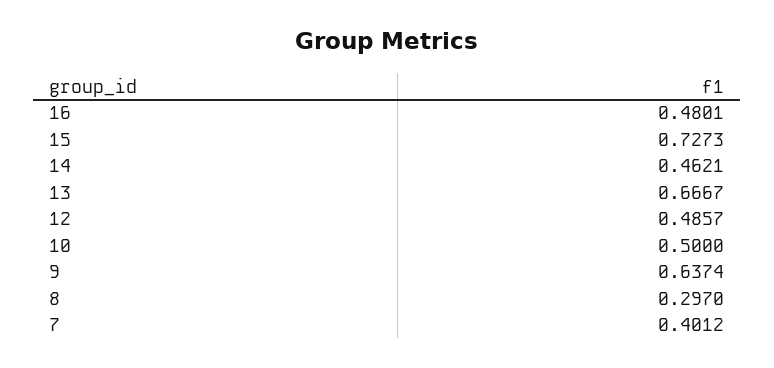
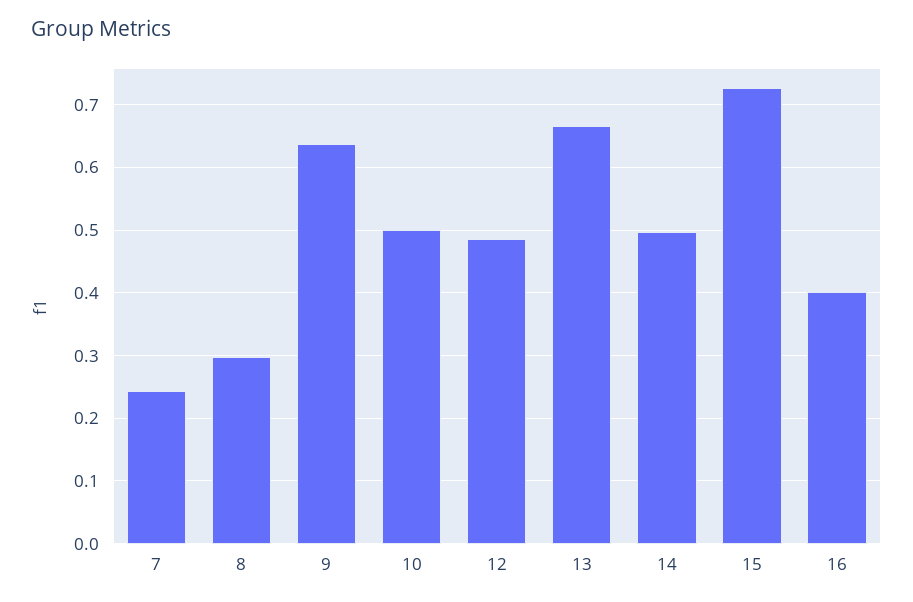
  {
-   "16": 0.4801,
+   "16": 0.4,
    "15": 0.7273,
-   "14": 0.4621,
+   "14": 0.5,
    "13": 0.6667,
    "12": 0.4857,
    "10": 0.5,
    "9": 0.6374,
    "8": 0.297,
-   "7": 0.4012
+   "7": 0.24
  }

